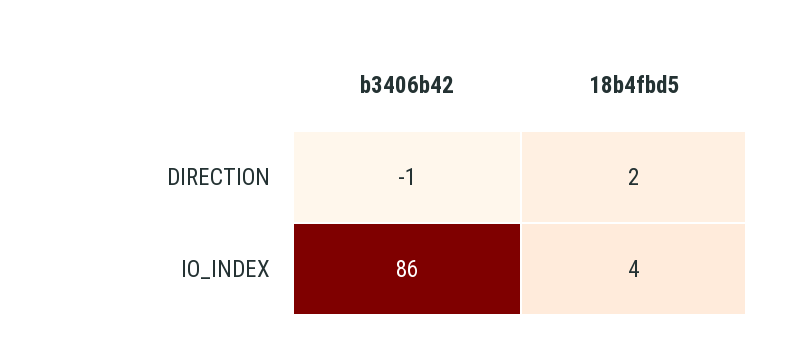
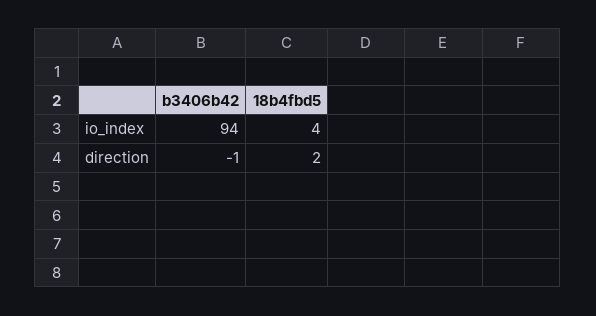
  {
    "b3406b42": {
      "DIRECTION": -1,
-     "IO_INDEX": 86
+     "IO_INDEX": 94
    },
    "18b4fbd5": {
      "DIRECTION": 2,
      "IO_INDEX": 4
    }
  }

